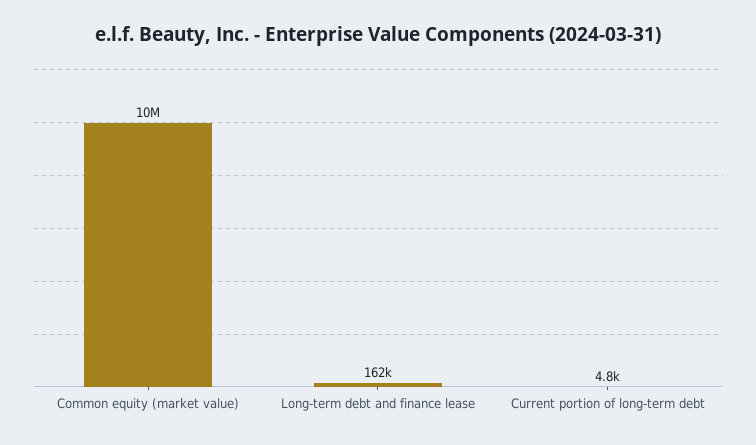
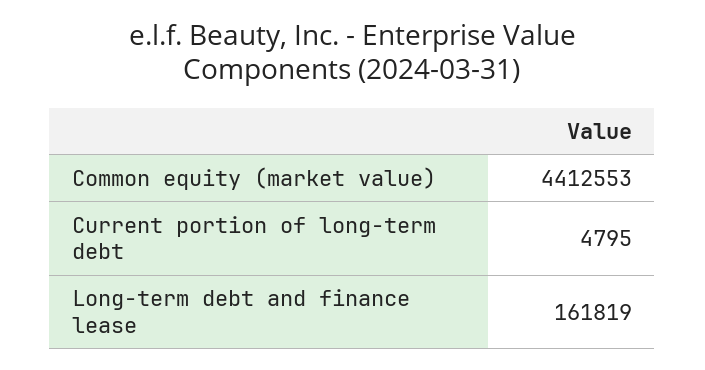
  {
-   "Common equity (market value)": 10000000,
+   "Common equity (market value)": 4412553,
    "Long-term debt and finance lease": 161819,
    "Current portion of long-term debt": 4795
  }

